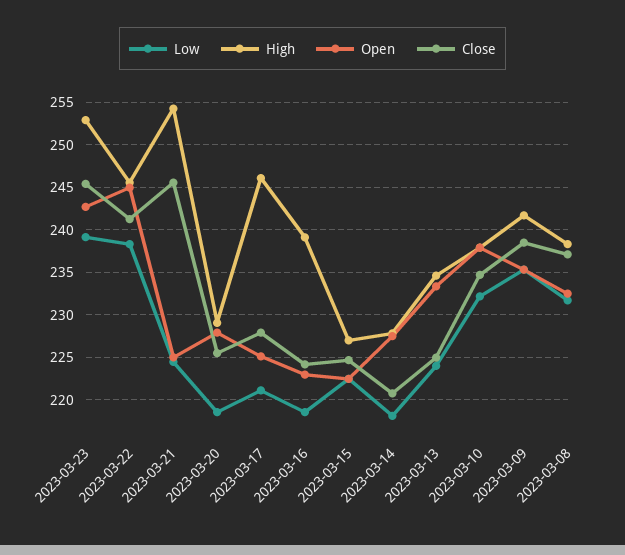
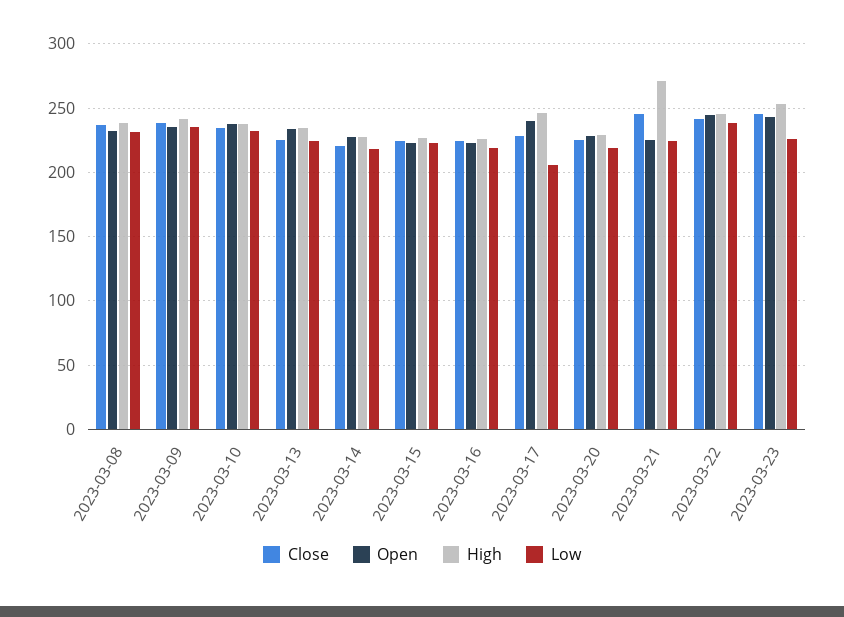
  {
    "Low": {
-     "2023-03-23": 239,
+     "2023-03-23": 225,
      "2023-03-22": 238,
      "2023-03-21": 224,
      "2023-03-20": 219,
-     "2023-03-17": 221,
+     "2023-03-17": 205,
      "2023-03-16": 219,
      "2023-03-15": 222,
      "2023-03-14": 218,
      "2023-03-13": 224,
      "2023-03-10": 232,
      "2023-03-09": 235,
      "2023-03-08": 232
    },
    "High": {
      "2023-03-23": 253,
      "2023-03-22": 246,
-     "2023-03-21": 254,
+     "2023-03-21": 270,
      "2023-03-20": 229,
      "2023-03-17": 246,
-     "2023-03-16": 239,
+     "2023-03-16": 225,
      "2023-03-15": 227,
      "2023-03-14": 228,
      "2023-03-13": 235,
      "2023-03-10": 238,
      "2023-03-09": 242,
      "2023-03-08": 238
    },
    "Open": {
      "2023-03-23": 243,
      "2023-03-22": 245,
      "2023-03-21": 225,
      "2023-03-20": 228,
-     "2023-03-17": 225,
+     "2023-03-17": 240,
      "2023-03-16": 223,
      "2023-03-15": 222,
      "2023-03-14": 228,
      "2023-03-13": 233,
      "2023-03-10": 238,
      "2023-03-09": 235,
      "2023-03-08": 233
    },
    "Close": {
      "2023-03-23": 245,
      "2023-03-22": 241,
      "2023-03-21": 246,
      "2023-03-20": 226,
      "2023-03-17": 228,
      "2023-03-16": 224,
      "2023-03-15": 225,
      "2023-03-14": 221,
      "2023-03-13": 225,
      "2023-03-10": 235,
      "2023-03-09": 239,
      "2023-03-08": 237
    }
  }

